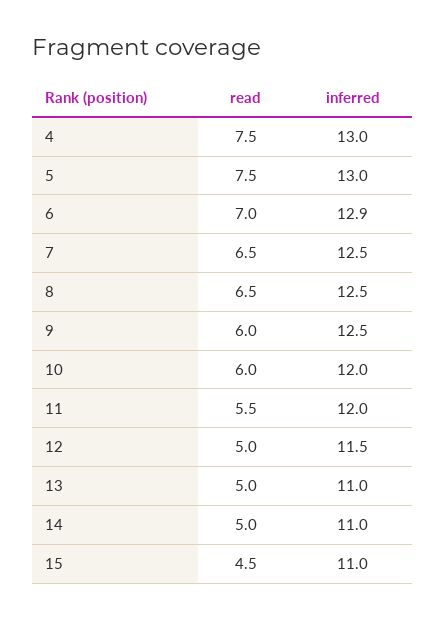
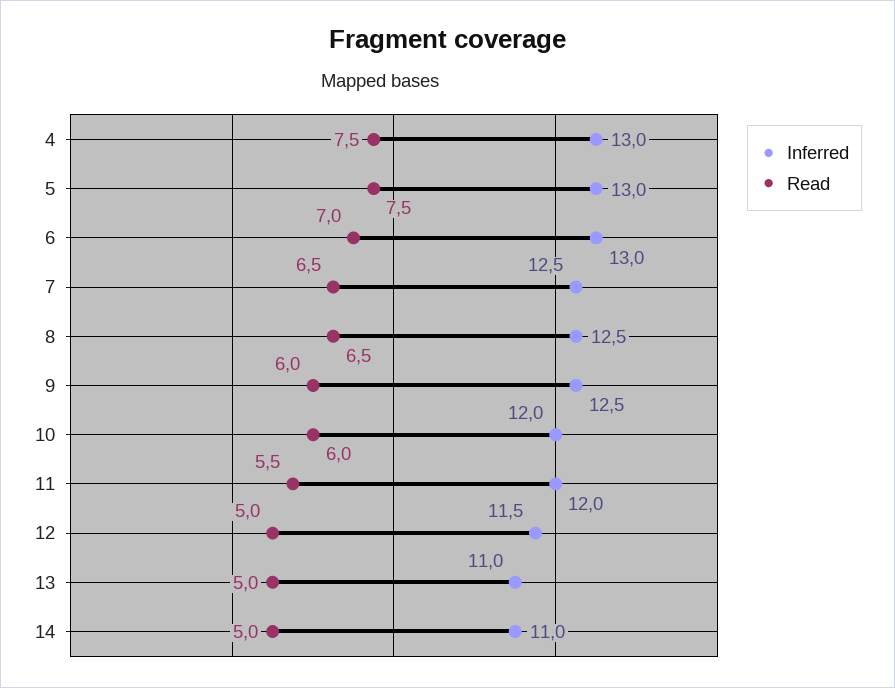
  {
    "read": {
      "4": 7.5,
      "5": 7.5,
      "6": 7,
      "7": 6.5,
      "8": 6.5,
      "9": 6,
      "10": 6,
      "11": 5.5,
      "12": 5,
      "13": 5,
-     "14": 5,
+     "14": 5
-     "15": 4.5
    },
    "inferred": {
      "4": 13,
      "5": 13,
-     "6": 12.9,
+     "6": 13,
      "7": 12.5,
      "8": 12.5,
      "9": 12.5,
      "10": 12,
      "11": 12,
      "12": 11.5,
      "13": 11,
-     "14": 11,
+     "14": 11
-     "15": 11
    }
  }

